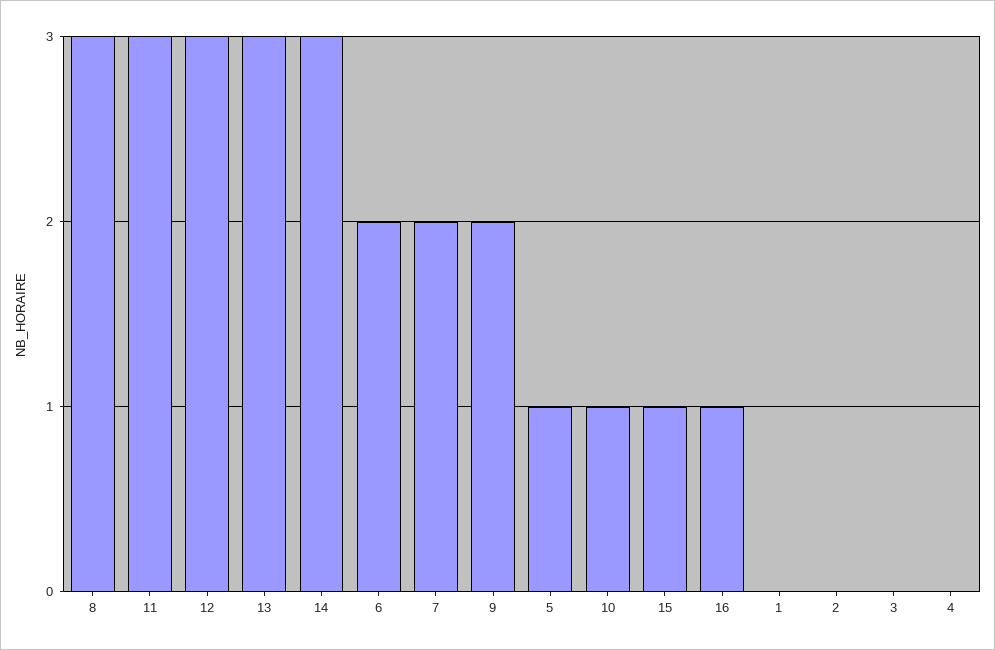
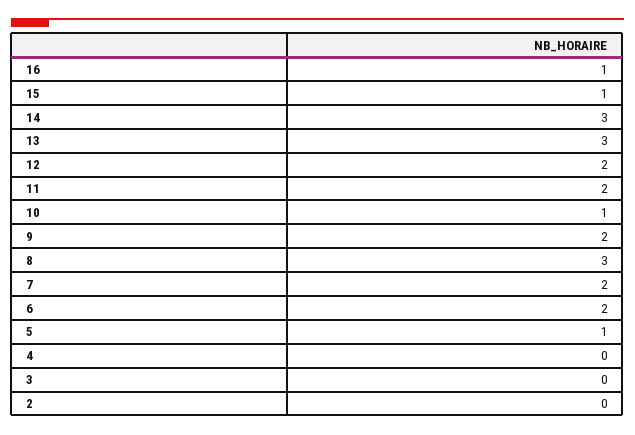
  {
    "8": 3,
-   "11": 3,
+   "11": 2,
-   "12": 3,
+   "12": 2,
    "13": 3,
    "14": 3,
    "6": 2,
    "7": 2,
    "9": 2,
    "5": 1,
    "10": 1,
    "15": 1,
    "16": 1,
-   "1": 0,
    "2": 0,
    "3": 0,
    "4": 0
  }

